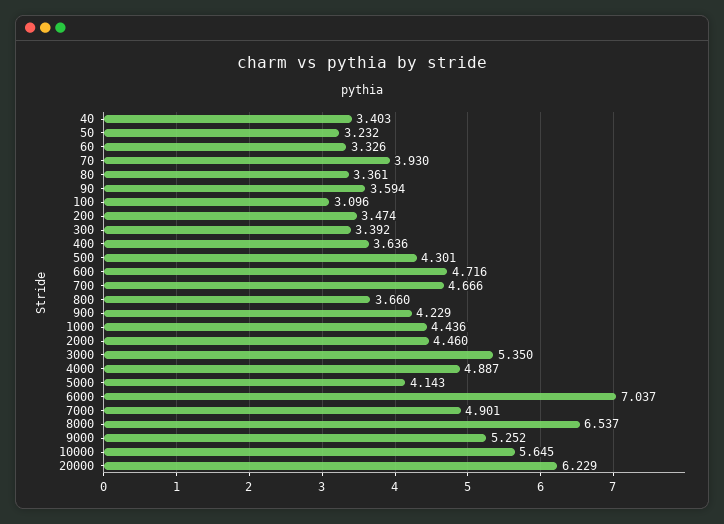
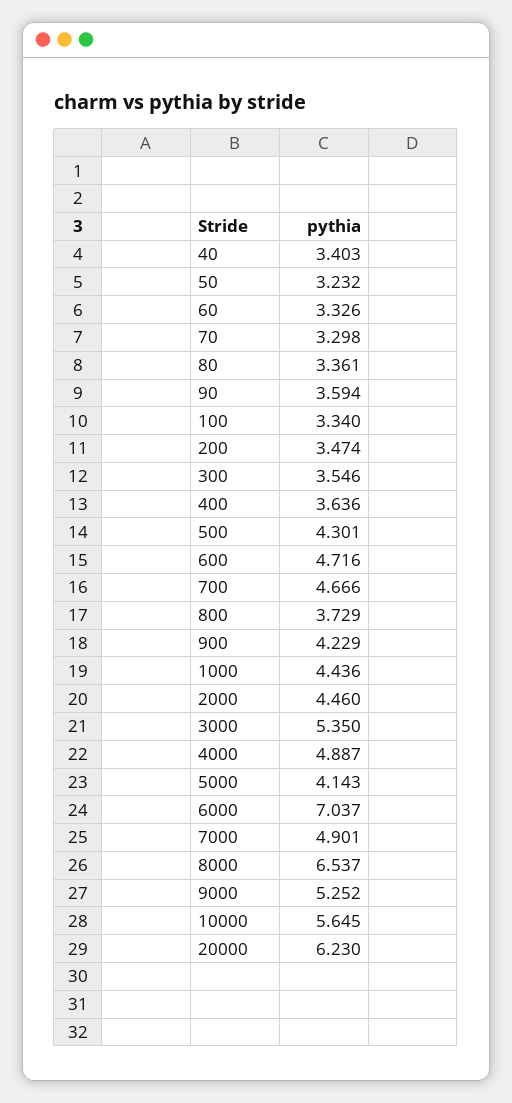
  {
    "40": 3.403,
    "50": 3.232,
    "60": 3.326,
-   "70": 3.93,
+   "70": 3.298,
    "80": 3.361,
    "90": 3.594,
-   "100": 3.096,
+   "100": 3.34,
    "200": 3.474,
-   "300": 3.392,
+   "300": 3.546,
    "400": 3.636,
    "500": 4.301,
    "600": 4.716,
    "700": 4.666,
-   "800": 3.66,
+   "800": 3.729,
    "900": 4.229,
    "1000": 4.436,
    "2000": 4.46,
    "3000": 5.35,
    "4000": 4.887,
    "5000": 4.143,
    "6000": 7.037,
    "7000": 4.901,
    "8000": 6.537,
    "9000": 5.252,
    "10000": 5.645,
-   "20000": 6.229
+   "20000": 6.23
  }

